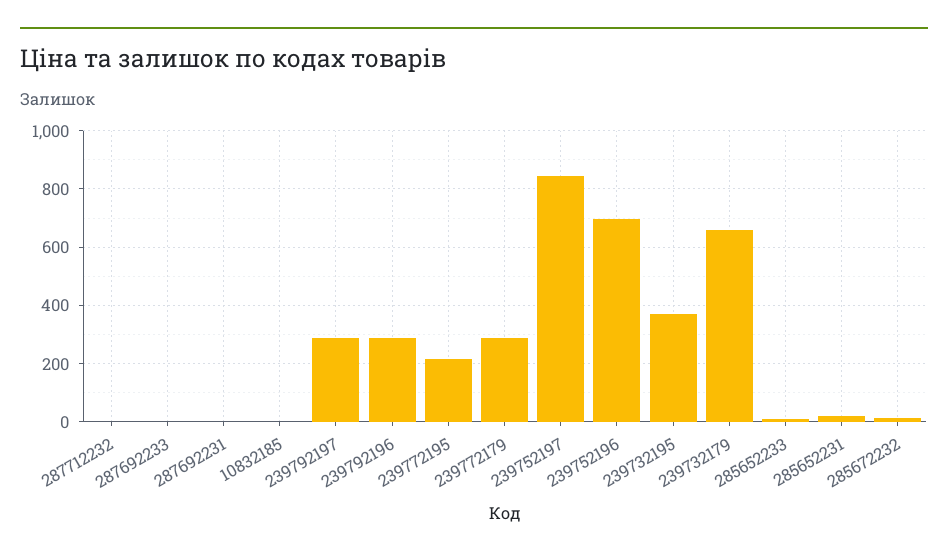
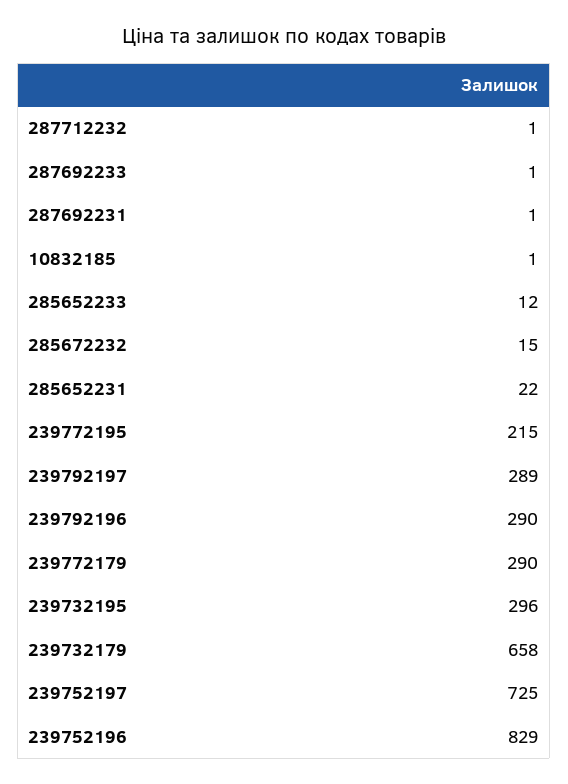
  {
    "287712232": 1,
    "287692233": 1,
    "287692231": 1,
    "10832185": 1,
    "239792197": 289,
    "239792196": 290,
    "239772195": 215,
    "239772179": 290,
-   "239752197": 850,
+   "239752197": 725,
-   "239752196": 700,
+   "239752196": 829,
-   "239732195": 375,
+   "239732195": 296,
    "239732179": 658,
    "285652233": 12,
    "285652231": 22,
    "285672232": 15
  }

